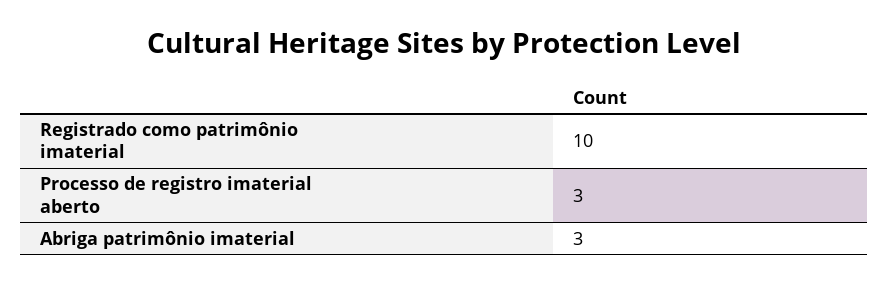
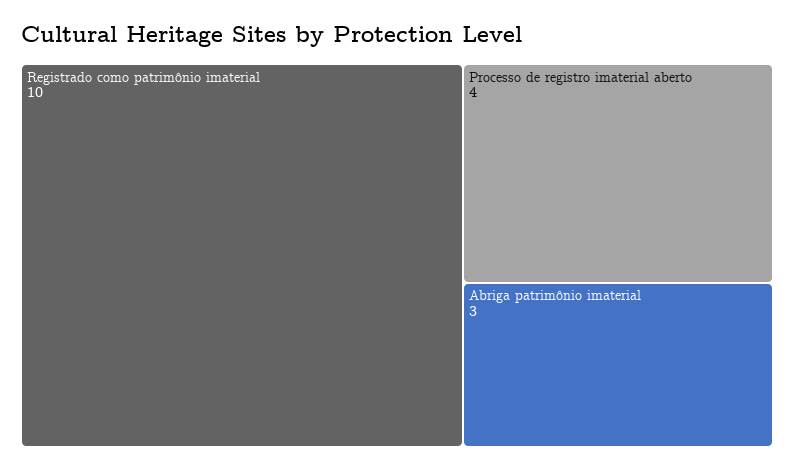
  {
    "Registrado como patrimônio imaterial": 10,
-   "Processo de registro imaterial aberto": 3,
+   "Processo de registro imaterial aberto": 4,
    "Abriga patrimônio imaterial": 3
  }

